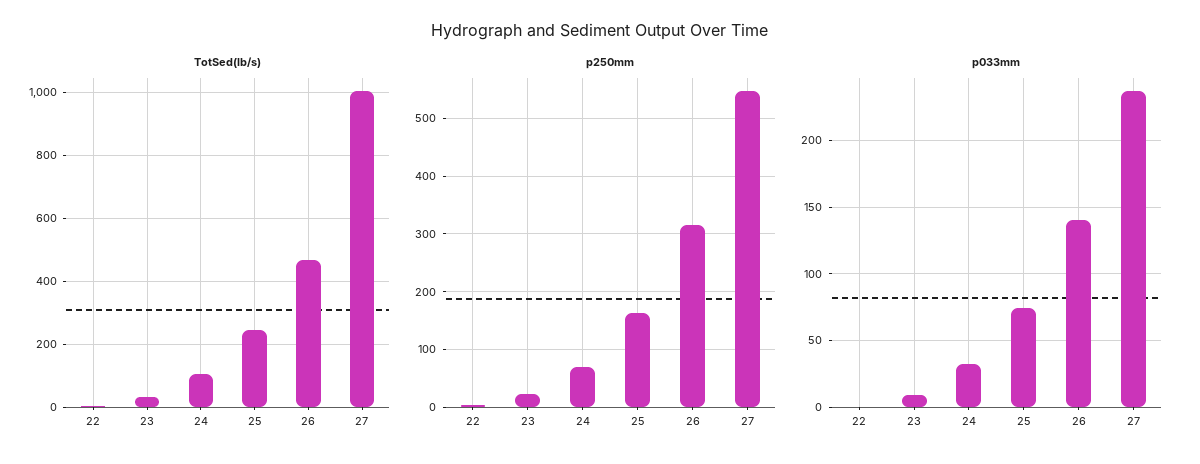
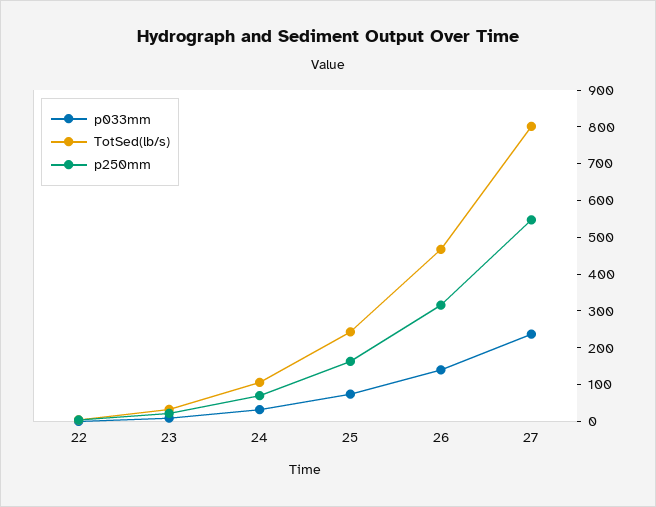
  {
    "TotSed(lb/s)": {
      "22": 0,
      "23": 40,
      "24": 100,
      "25": 240,
      "26": 460,
-     "27": 1000
+     "27": 800
    },
    "p250mm": {
      "22": 0,
      "23": 20,
      "24": 80,
      "25": 160,
      "26": 320,
      "27": 540
    },
    "p033mm": {
      "22": 0,
      "23": 10,
      "24": 30,
      "25": 75,
      "26": 140,
      "27": 235
    }
  }

